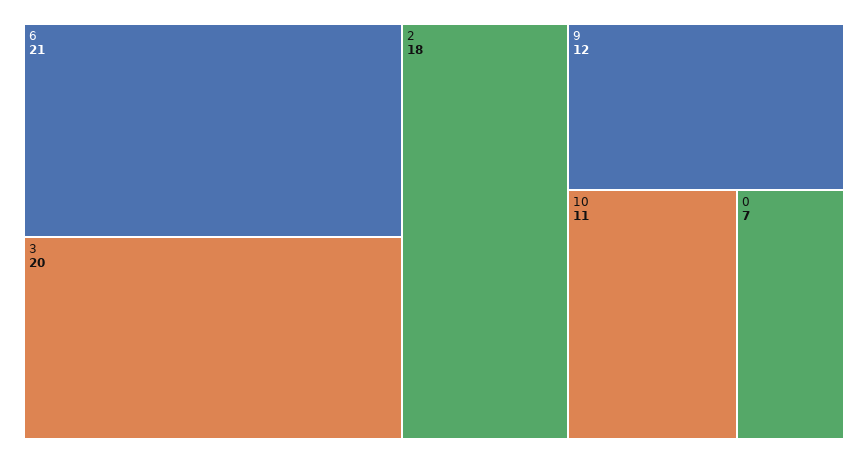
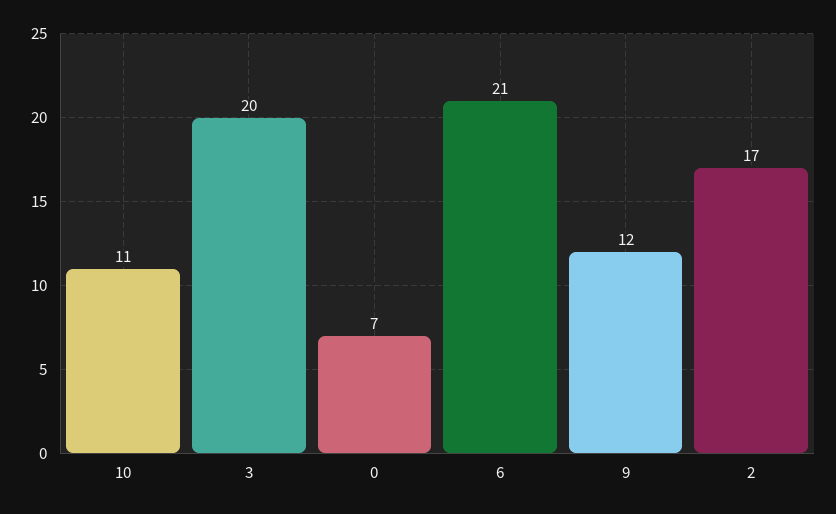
  {
    "6": 21,
    "3": 20,
-   "2": 18,
+   "2": 17,
    "9": 12,
    "10": 11,
    "0": 7
  }

